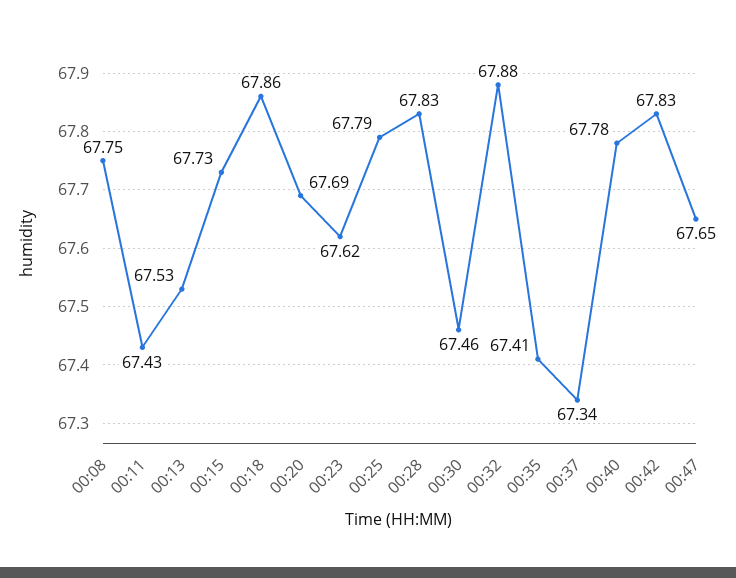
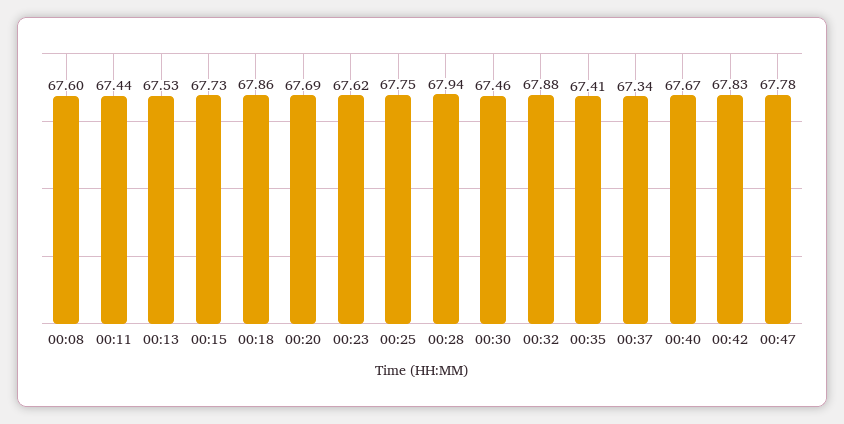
  {
-   "00:08": 67.75,
+   "00:08": 67.6,
-   "00:11": 67.43,
+   "00:11": 67.44,
    "00:13": 67.53,
    "00:15": 67.73,
    "00:18": 67.86,
    "00:20": 67.69,
    "00:23": 67.62,
-   "00:25": 67.79,
+   "00:25": 67.75,
-   "00:28": 67.83,
+   "00:28": 67.94,
    "00:30": 67.46,
    "00:32": 67.88,
    "00:35": 67.41,
    "00:37": 67.34,
-   "00:40": 67.78,
+   "00:40": 67.67,
    "00:42": 67.83,
-   "00:47": 67.65
+   "00:47": 67.78
  }

